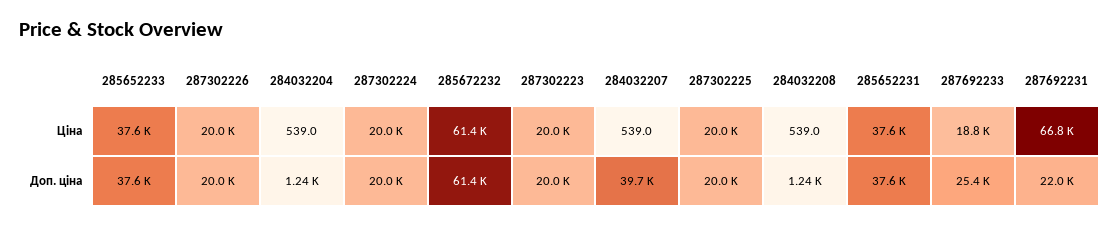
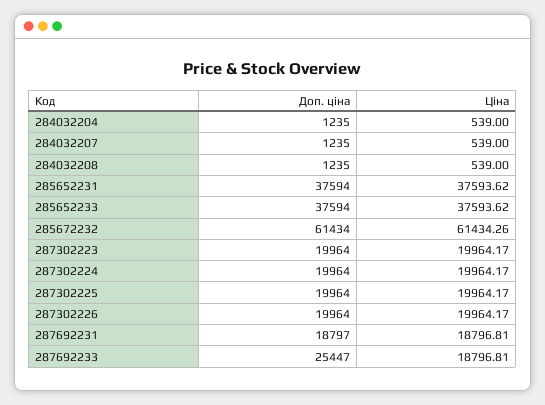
  {
    "285652233": {
      "Ціна": 37593.62,
      "Доп. ціна": 37594
    },
    "287302226": {
      "Ціна": 19964.17,
      "Доп. ціна": 19964
    },
    "284032204": {
      "Ціна": 539,
      "Доп. ціна": 1235
    },
    "287302224": {
      "Ціна": 19964.17,
      "Доп. ціна": 19964
    },
    "285672232": {
      "Ціна": 61434.26,
      "Доп. ціна": 61434
    },
    "287302223": {
      "Ціна": 19964.17,
      "Доп. ціна": 19964
    },
    "284032207": {
      "Ціна": 539,
-     "Доп. ціна": 39700
+     "Доп. ціна": 1235
    },
    "287302225": {
      "Ціна": 19964.17,
      "Доп. ціна": 19964
    },
    "284032208": {
      "Ціна": 539,
      "Доп. ціна": 1235
    },
    "285652231": {
      "Ціна": 37593.62,
      "Доп. ціна": 37594
    },
    "287692233": {
      "Ціна": 18796.81,
      "Доп. ціна": 25447
    },
    "287692231": {
-     "Ціна": 66800,
+     "Ціна": 18796.81,
-     "Доп. ціна": 22000
+     "Доп. ціна": 18797
    }
  }

